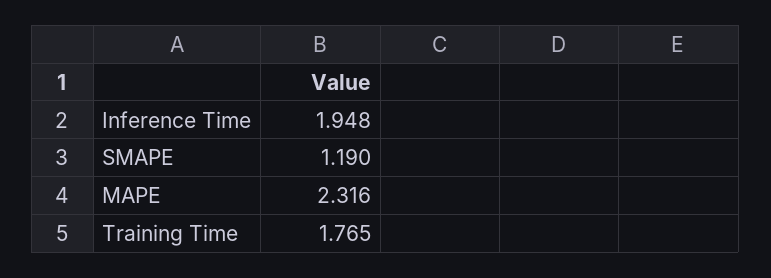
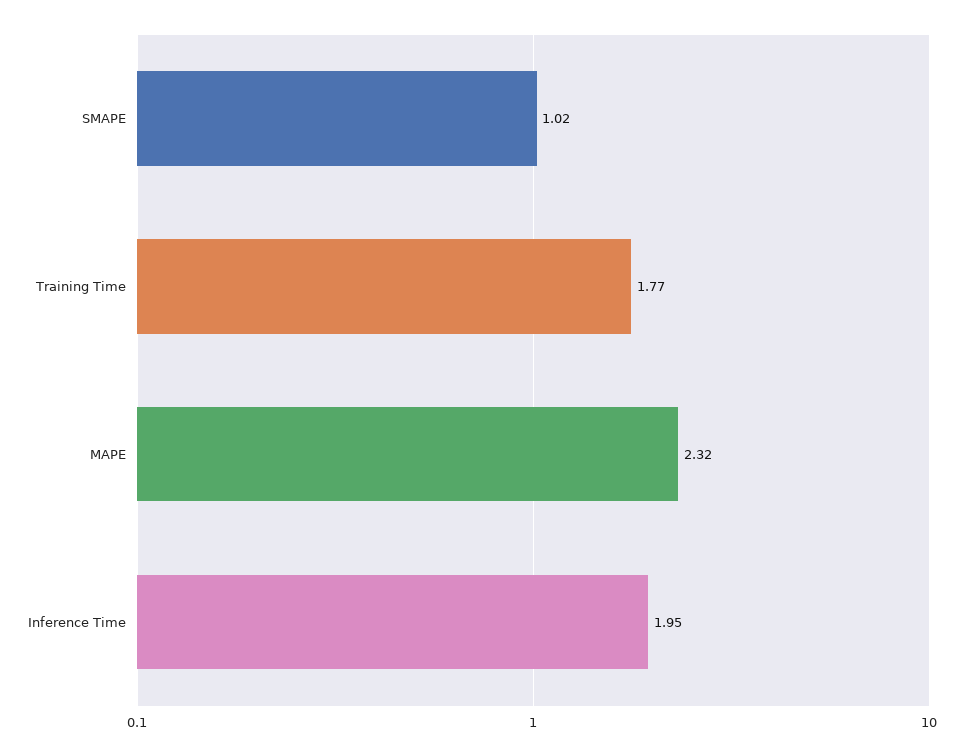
  {
    "Inference Time": 1.948,
-   "SMAPE": 1.19,
+   "SMAPE": 1.02,
    "MAPE": 2.316,
    "Training Time": 1.765
  }

